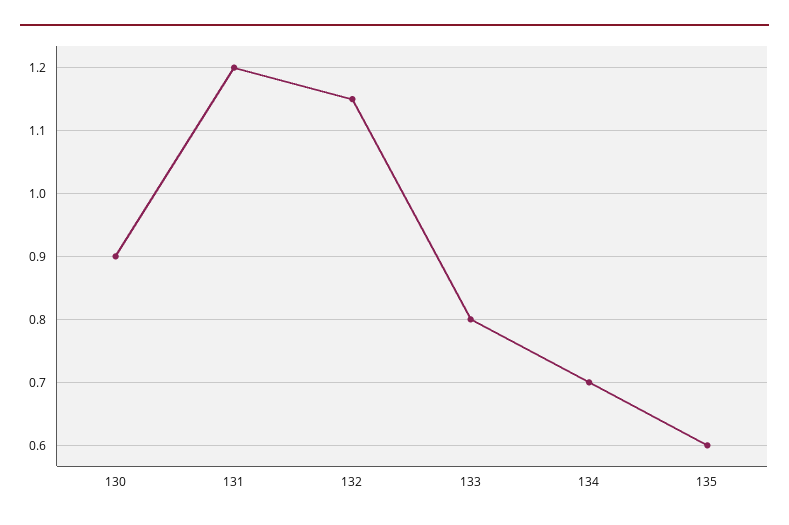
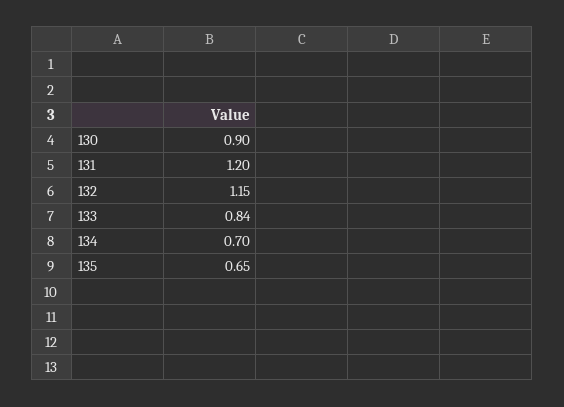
  {
    "130": 0.9,
    "131": 1.2,
    "132": 1.15,
-   "133": 0.8,
+   "133": 0.84,
    "134": 0.7,
-   "135": 0.6
+   "135": 0.65
  }

